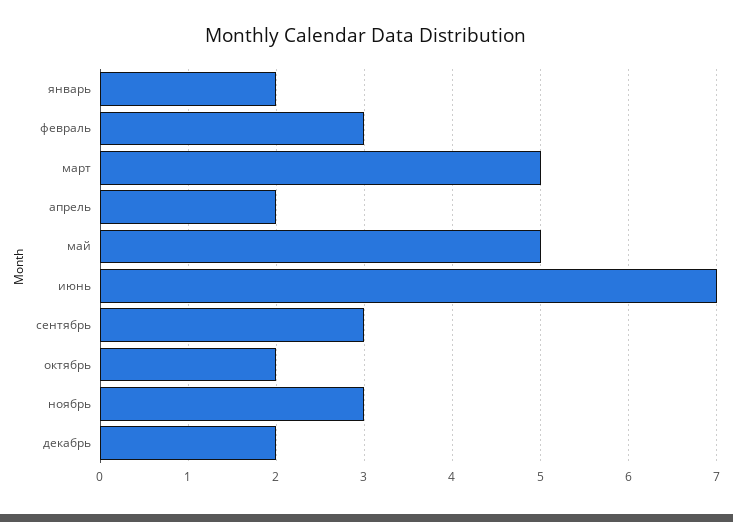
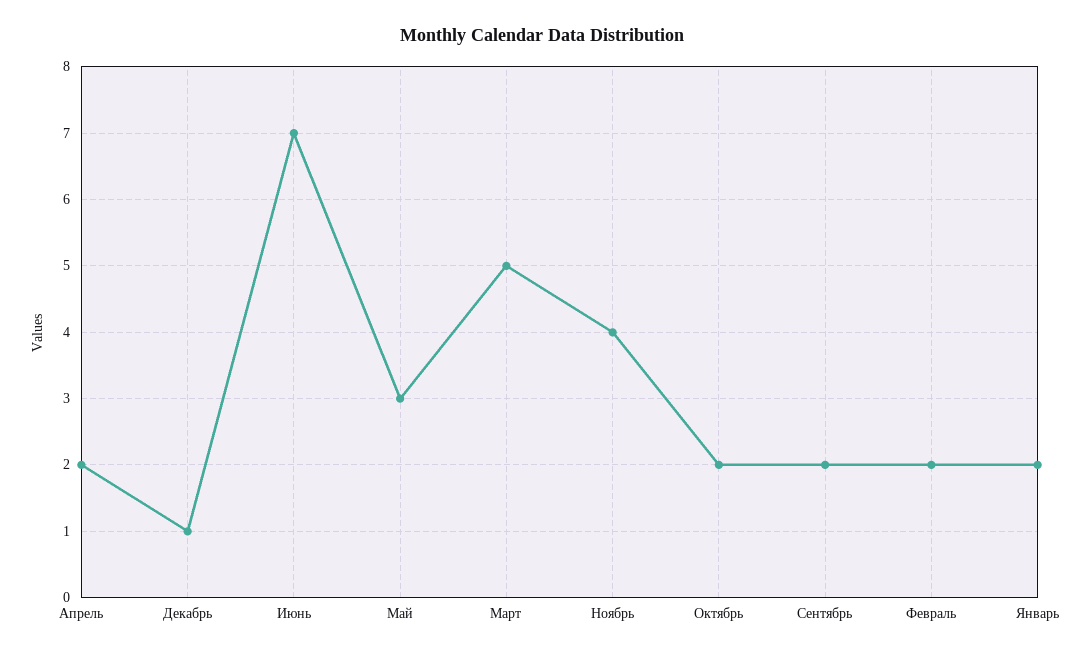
  {
    "январь": 2,
-   "февраль": 3,
+   "февраль": 2,
    "март": 5,
    "апрель": 2,
-   "май": 5,
+   "май": 3,
    "июнь": 7,
-   "сентябрь": 3,
+   "сентябрь": 2,
    "октябрь": 2,
-   "ноябрь": 3,
+   "ноябрь": 4,
-   "декабрь": 2
+   "декабрь": 1
  }

